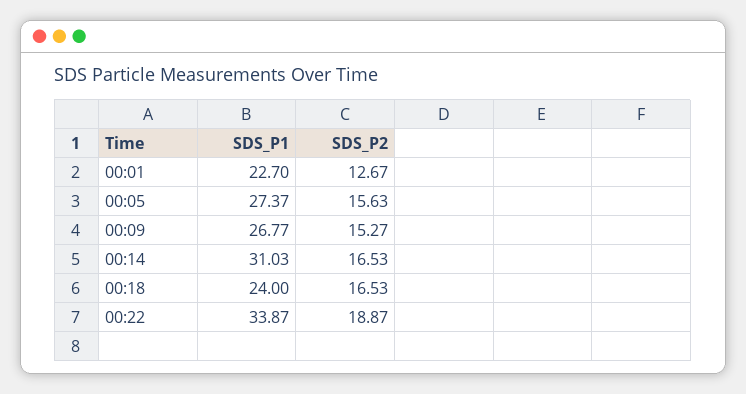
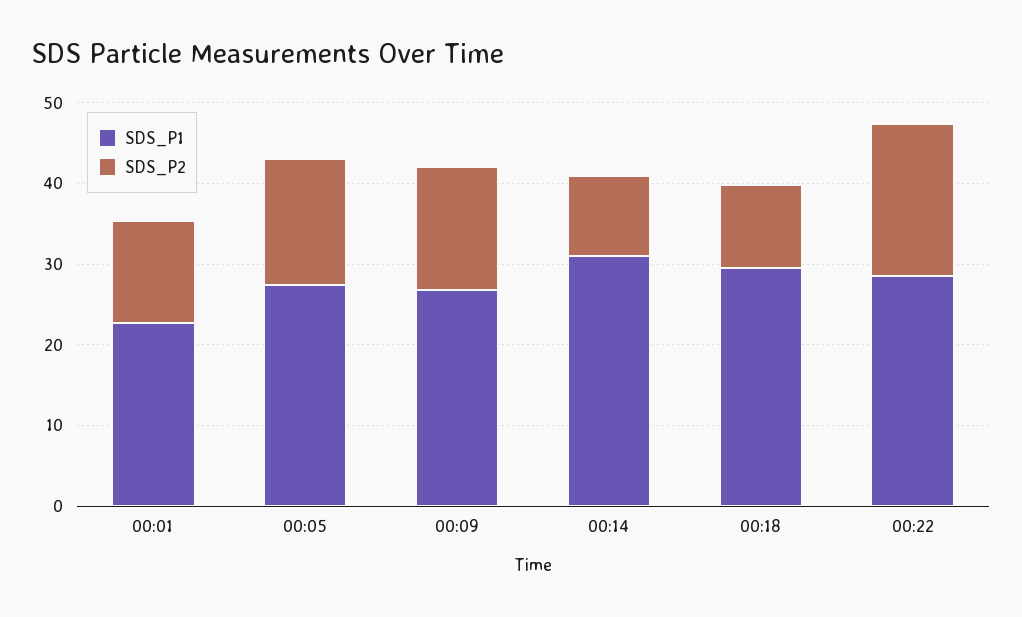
  {
    "SDS_P1": {
      "00:01": 22.7,
      "00:05": 27.37,
      "00:09": 26.77,
      "00:14": 31.03,
-     "00:18": 24,
+     "00:18": 30,
-     "00:22": 33.87
+     "00:22": 28
    },
    "SDS_P2": {
      "00:01": 12.67,
      "00:05": 15.63,
      "00:09": 15.27,
-     "00:14": 16.53,
+     "00:14": 10,
-     "00:18": 16.53,
+     "00:18": 10,
      "00:22": 18.87
    }
  }

